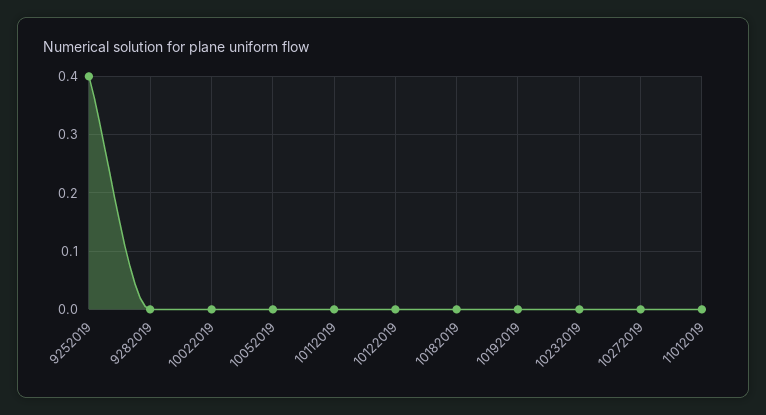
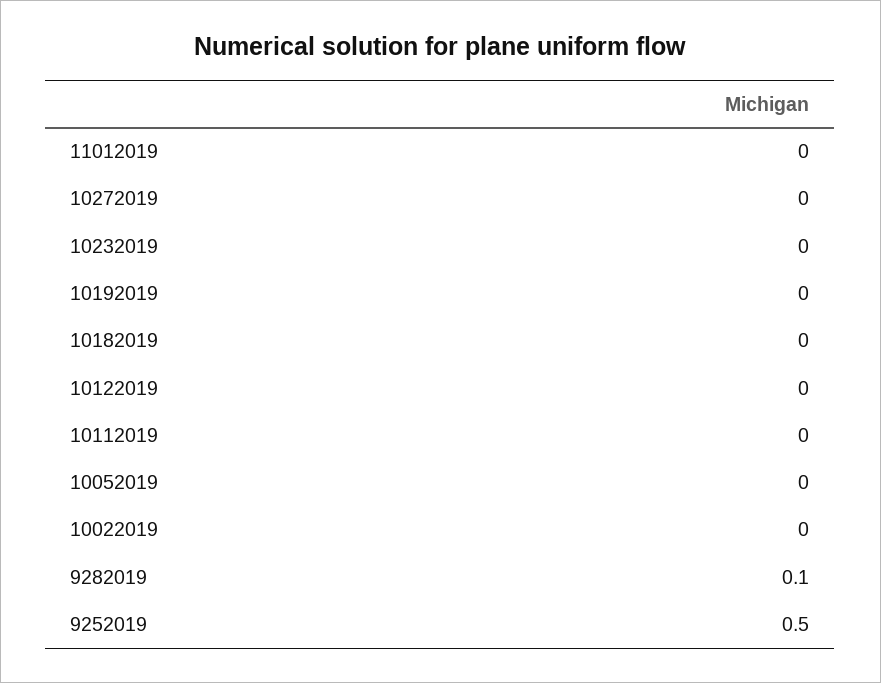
  {
-   "9252019": 0.4,
+   "9252019": 0.5,
-   "9282019": 0,
+   "9282019": 0.1,
    "10022019": 0,
    "10052019": 0,
    "10112019": 0,
    "10122019": 0,
    "10182019": 0,
    "10192019": 0,
    "10232019": 0,
    "10272019": 0,
    "11012019": 0
  }

